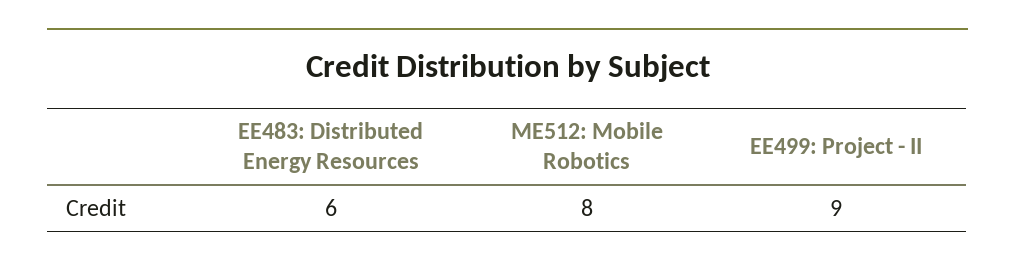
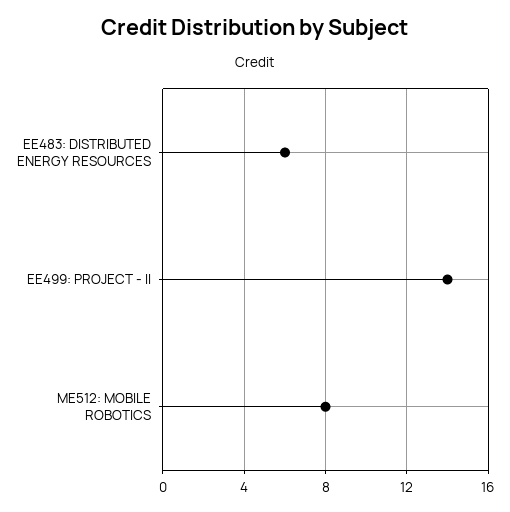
  {
    "EE483: Distributed Energy Resources": 6,
    "ME512: Mobile Robotics": 8,
-   "EE499: Project - II": 9
+   "EE499: Project - II": 14
  }

